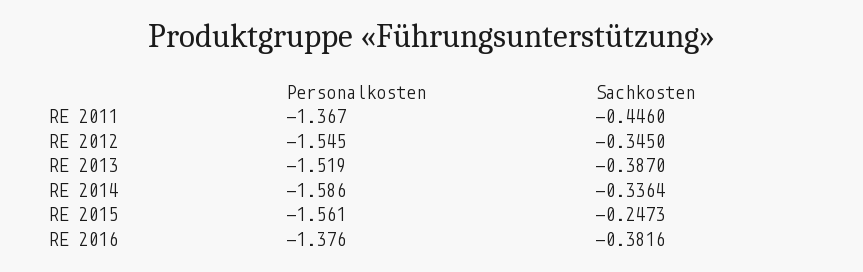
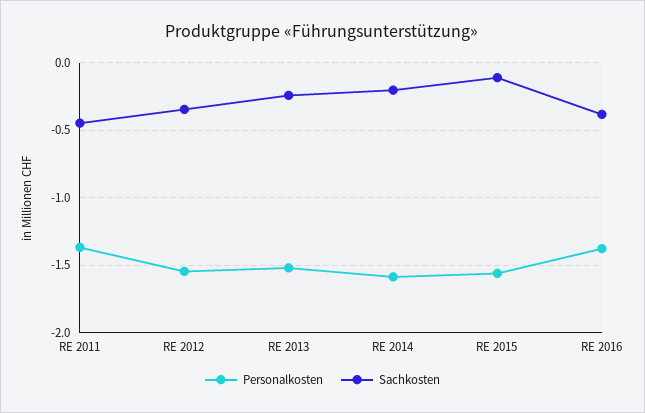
  {
    "Personalkosten": {
      "RE 2011": -1.367,
      "RE 2012": -1.545,
      "RE 2013": -1.519,
      "RE 2014": -1.586,
      "RE 2015": -1.561,
      "RE 2016": -1.376
    },
    "Sachkosten": {
      "RE 2011": -0.446,
      "RE 2012": -0.345,
-     "RE 2013": -0.387,
+     "RE 2013": -0.25,
-     "RE 2014": -0.3364,
+     "RE 2014": -0.2,
-     "RE 2015": -0.2473,
+     "RE 2015": -0.1,
      "RE 2016": -0.3816
    }
  }

